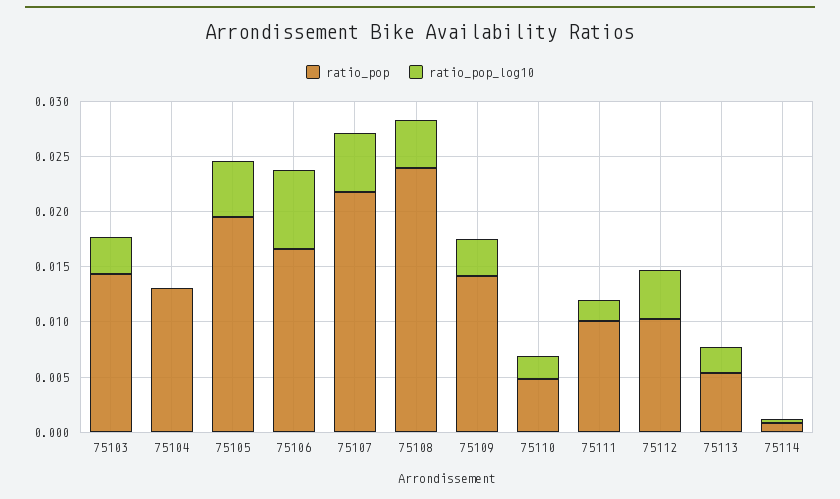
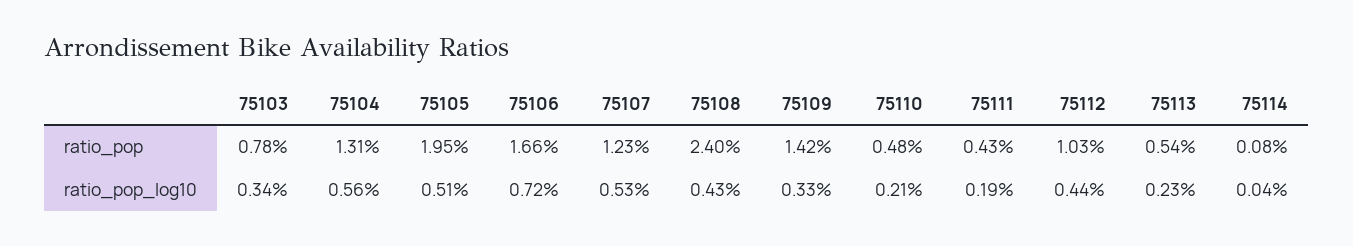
  {
    "ratio_pop": {
-     "75103": 0.014,
+     "75103": 0.0078,
      "75104": 0.0131,
      "75105": 0.0195,
      "75106": 0.0166,
-     "75107": 0.022,
+     "75107": 0.0123,
      "75108": 0.024,
      "75109": 0.0142,
      "75110": 0.0048,
-     "75111": 0.01,
+     "75111": 0.0043,
      "75112": 0.0103,
      "75113": 0.0054,
      "75114": 0.0008
    },
    "ratio_pop_log10": {
      "75103": 0.0034,
-     "75104": 0,
+     "75104": 0.0056,
      "75105": 0.0051,
      "75106": 0.0072,
      "75107": 0.0053,
      "75108": 0.0043,
      "75109": 0.0033,
      "75110": 0.0021,
      "75111": 0.0019,
      "75112": 0.0044,
      "75113": 0.0023,
      "75114": 0.0004
    }
  }

